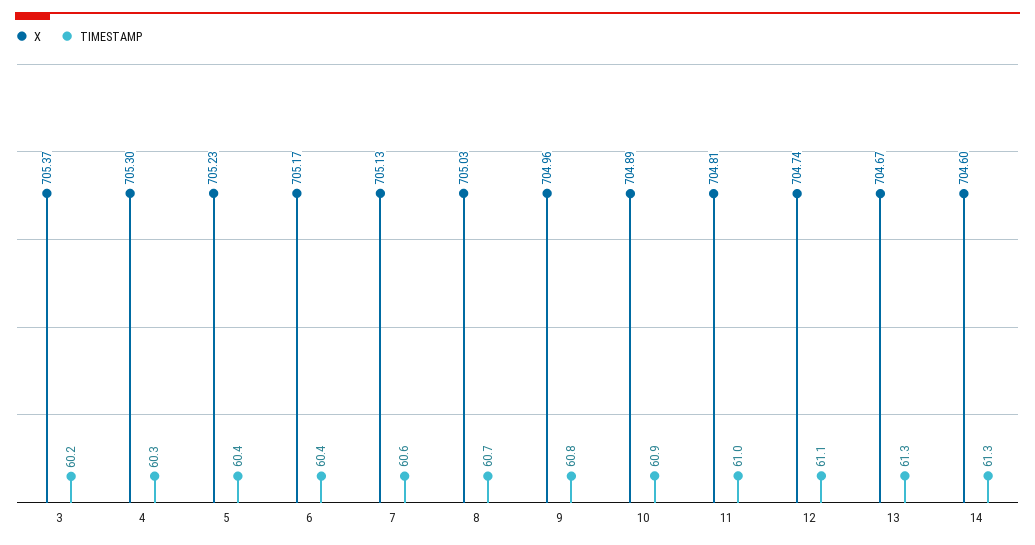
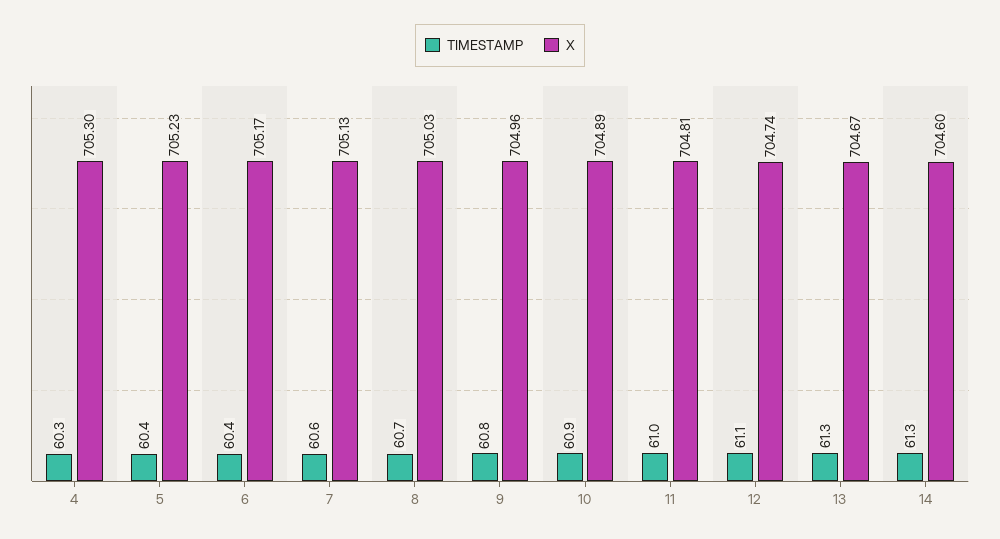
  {
    "X": {
-     "3": 705.37,
      "4": 705.3,
      "5": 705.23,
      "6": 705.17,
      "7": 705.13,
      "8": 705.03,
      "9": 704.96,
      "10": 704.89,
      "11": 704.81,
      "12": 704.74,
      "13": 704.67,
      "14": 704.6
    },
    "TIMESTAMP": {
-     "3": 60.2,
      "4": 60.3,
      "5": 60.4,
      "6": 60.4,
      "7": 60.6,
      "8": 60.7,
      "9": 60.8,
      "10": 60.9,
      "11": 61,
      "12": 61.1,
      "13": 61.3,
      "14": 61.3
    }
  }

